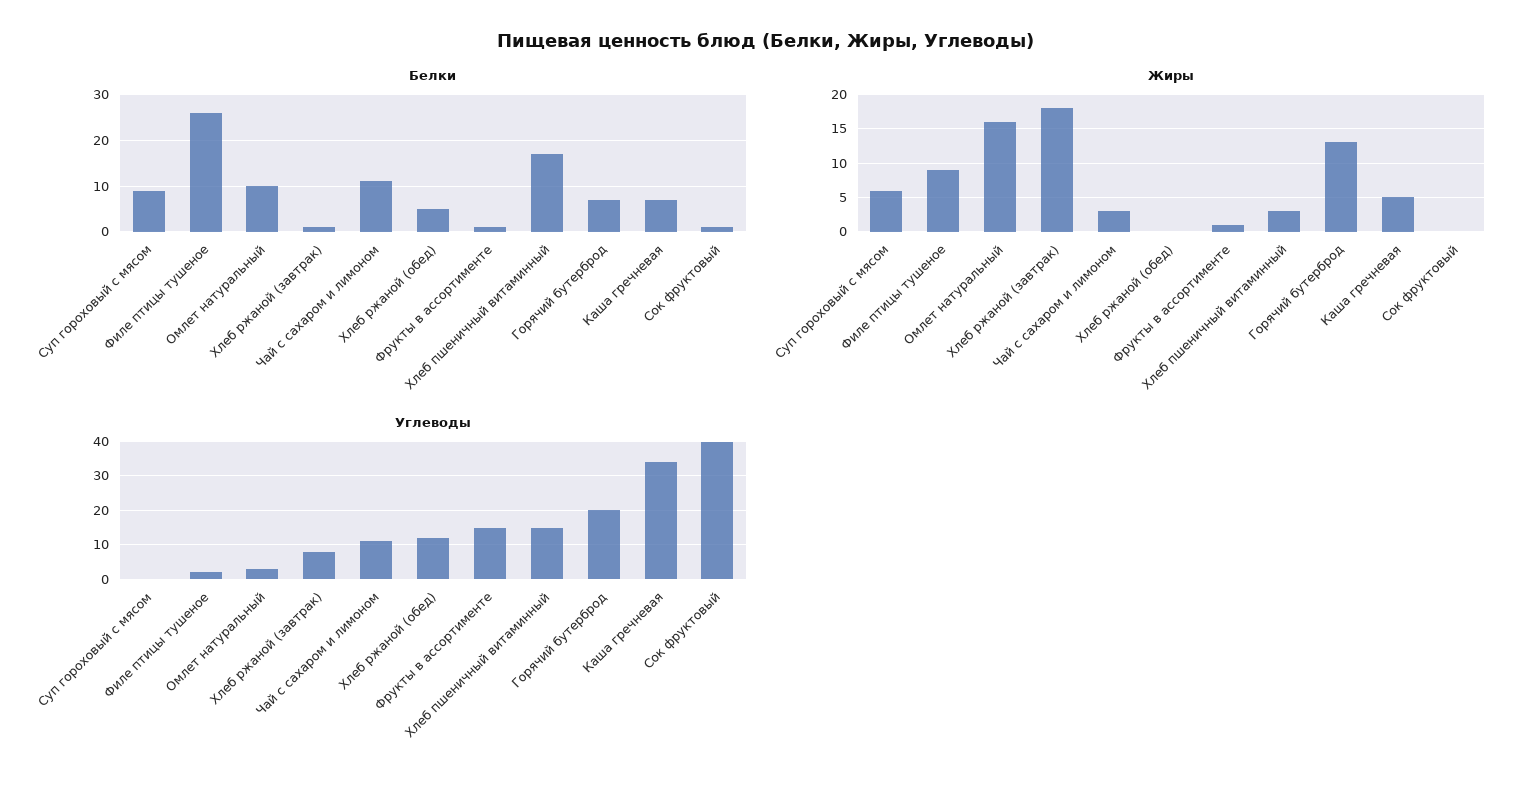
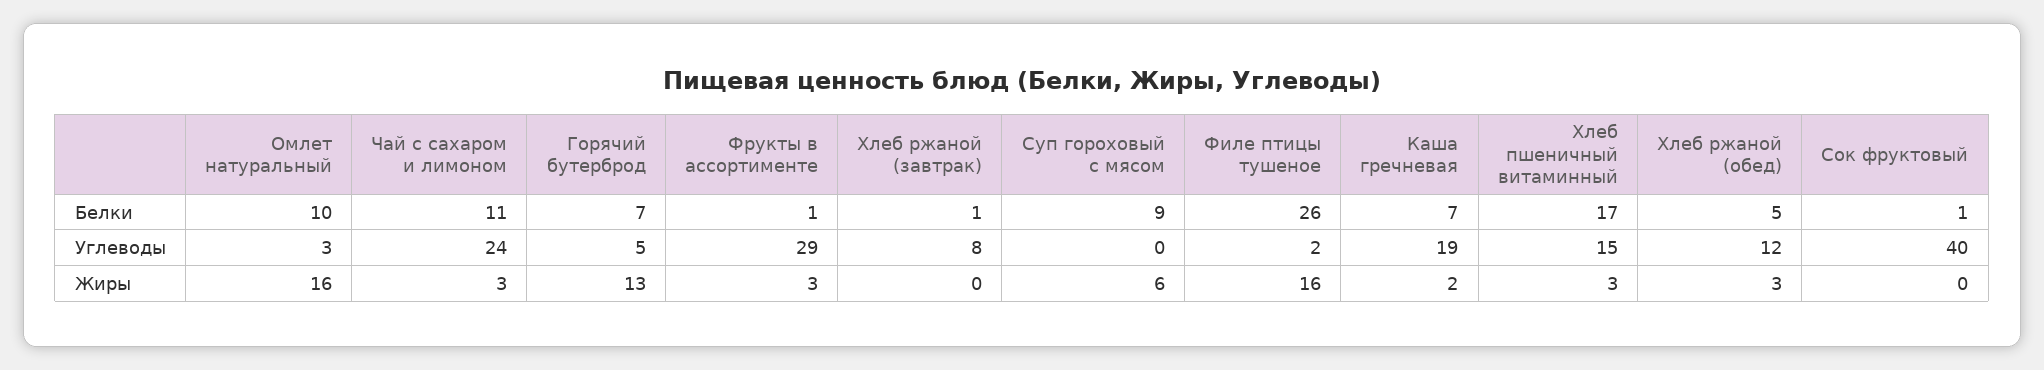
  {
    "Белки": {
      "Суп гороховый с мясом": 9,
      "Филе птицы тушеное": 26,
      "Омлет натуральный": 10,
      "Хлеб ржаной (завтрак)": 1,
      "Чай с сахаром и лимоном": 11,
      "Хлеб ржаной (обед)": 5,
      "Фрукты в ассортименте": 1,
      "Хлеб пшеничный витаминный": 17,
      "Горячий бутерброд": 7,
      "Каша гречневая": 7,
      "Сок фруктовый": 1
    },
    "Жиры": {
      "Суп гороховый с мясом": 6,
-     "Филе птицы тушеное": 9,
+     "Филе птицы тушеное": 16,
      "Омлет натуральный": 16,
-     "Хлеб ржаной (завтрак)": 18,
+     "Хлеб ржаной (завтрак)": 0,
      "Чай с сахаром и лимоном": 3,
-     "Хлеб ржаной (обед)": 0,
+     "Хлеб ржаной (обед)": 3,
-     "Фрукты в ассортименте": 1,
+     "Фрукты в ассортименте": 3,
      "Хлеб пшеничный витаминный": 3,
      "Горячий бутерброд": 13,
-     "Каша гречневая": 5,
+     "Каша гречневая": 2,
      "Сок фруктовый": 0
    },
    "Углеводы": {
      "Суп гороховый с мясом": 0,
      "Филе птицы тушеное": 2,
      "Омлет натуральный": 3,
      "Хлеб ржаной (завтрак)": 8,
-     "Чай с сахаром и лимоном": 10,
+     "Чай с сахаром и лимоном": 24,
      "Хлеб ржаной (обед)": 12,
-     "Фрукты в ассортименте": 15,
+     "Фрукты в ассортименте": 29,
      "Хлеб пшеничный витаминный": 15,
-     "Горячий бутерброд": 20,
+     "Горячий бутерброд": 5,
-     "Каша гречневая": 35,
+     "Каша гречневая": 19,
      "Сок фруктовый": 40
    }
  }

